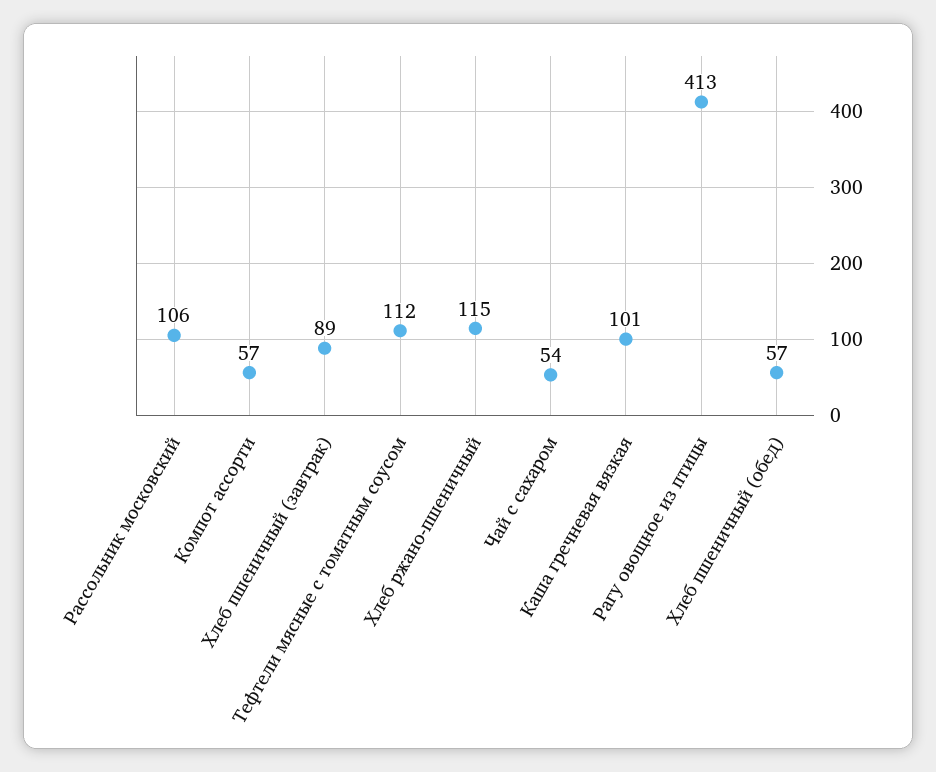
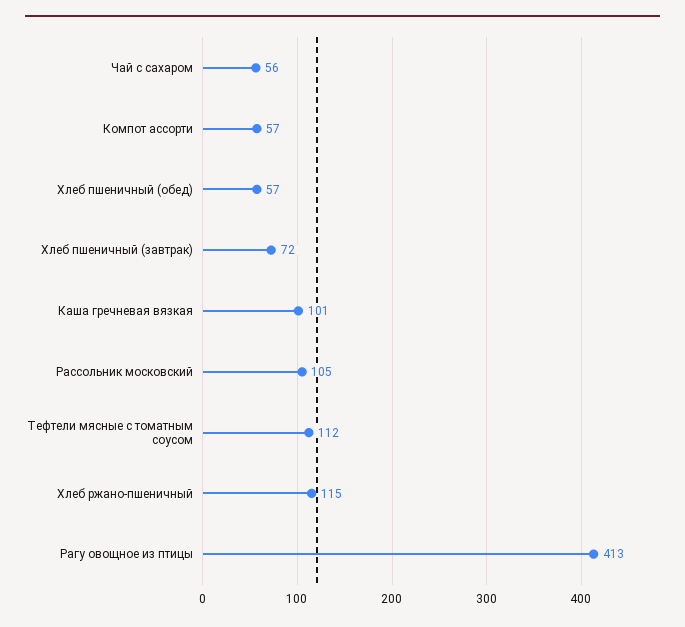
  {
-   "Рассольник московский": 106,
+   "Рассольник московский": 105,
    "Компот ассорти": 57,
-   "Хлеб пшеничный (завтрак)": 89,
+   "Хлеб пшеничный (завтрак)": 72,
    "Тефтели мясные с томатным соусом": 112,
    "Хлеб ржано-пшеничный": 115,
-   "Чай с сахаром": 54,
+   "Чай с сахаром": 56,
    "Каша гречневая вязкая": 101,
    "Рагу овощное из птицы": 413,
    "Хлеб пшеничный (обед)": 57
  }

